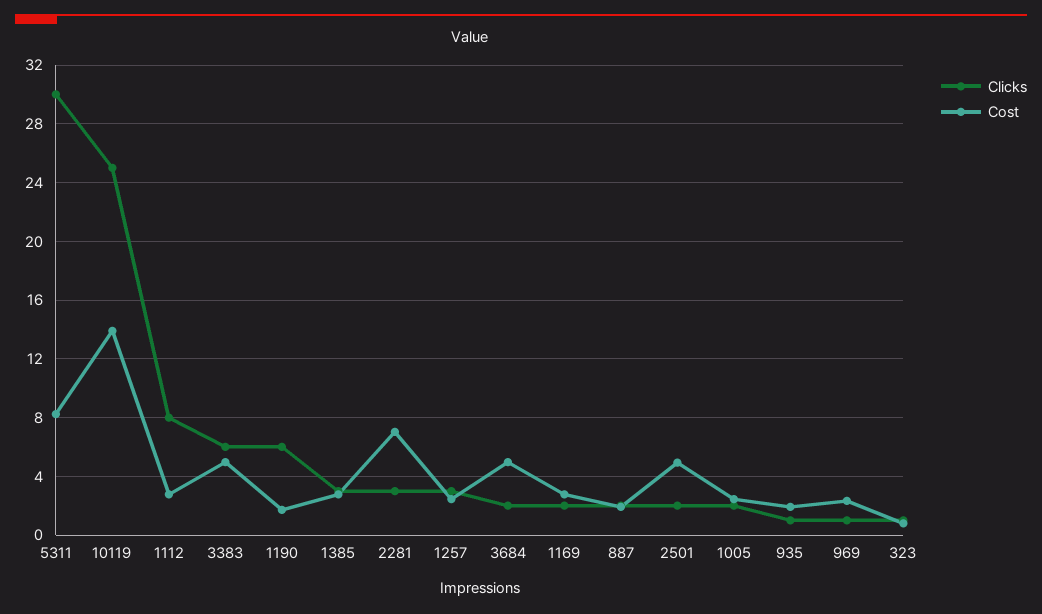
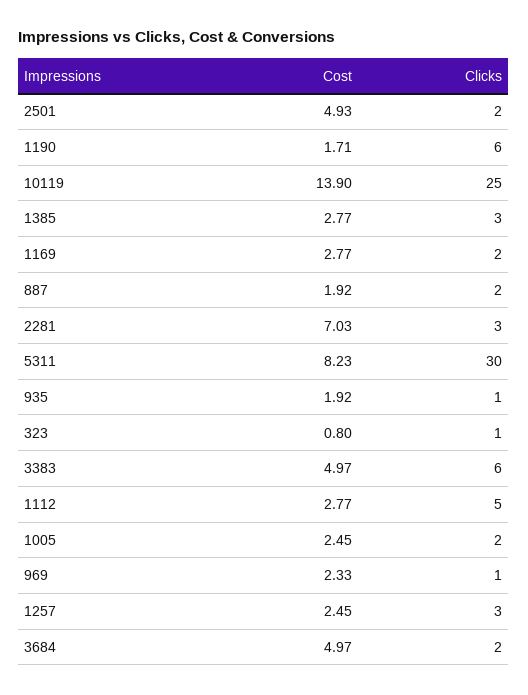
  {
    "Clicks": {
      "5311": 30,
      "10119": 25,
-     "1112": 8,
+     "1112": 5,
      "3383": 6,
      "1190": 6,
      "1385": 3,
      "2281": 3,
      "1257": 3,
      "3684": 2,
      "1169": 2,
      "887": 2,
      "2501": 2,
      "1005": 2,
      "935": 1,
      "969": 1,
      "323": 1
    },
    "Cost": {
      "5311": 8.23,
      "10119": 13.9,
      "1112": 2.77,
      "3383": 4.97,
      "1190": 1.71,
      "1385": 2.77,
      "2281": 7.03,
      "1257": 2.45,
      "3684": 4.97,
      "1169": 2.77,
      "887": 1.92,
      "2501": 4.93,
      "1005": 2.45,
      "935": 1.92,
      "969": 2.33,
      "323": 0.8
    }
  }

